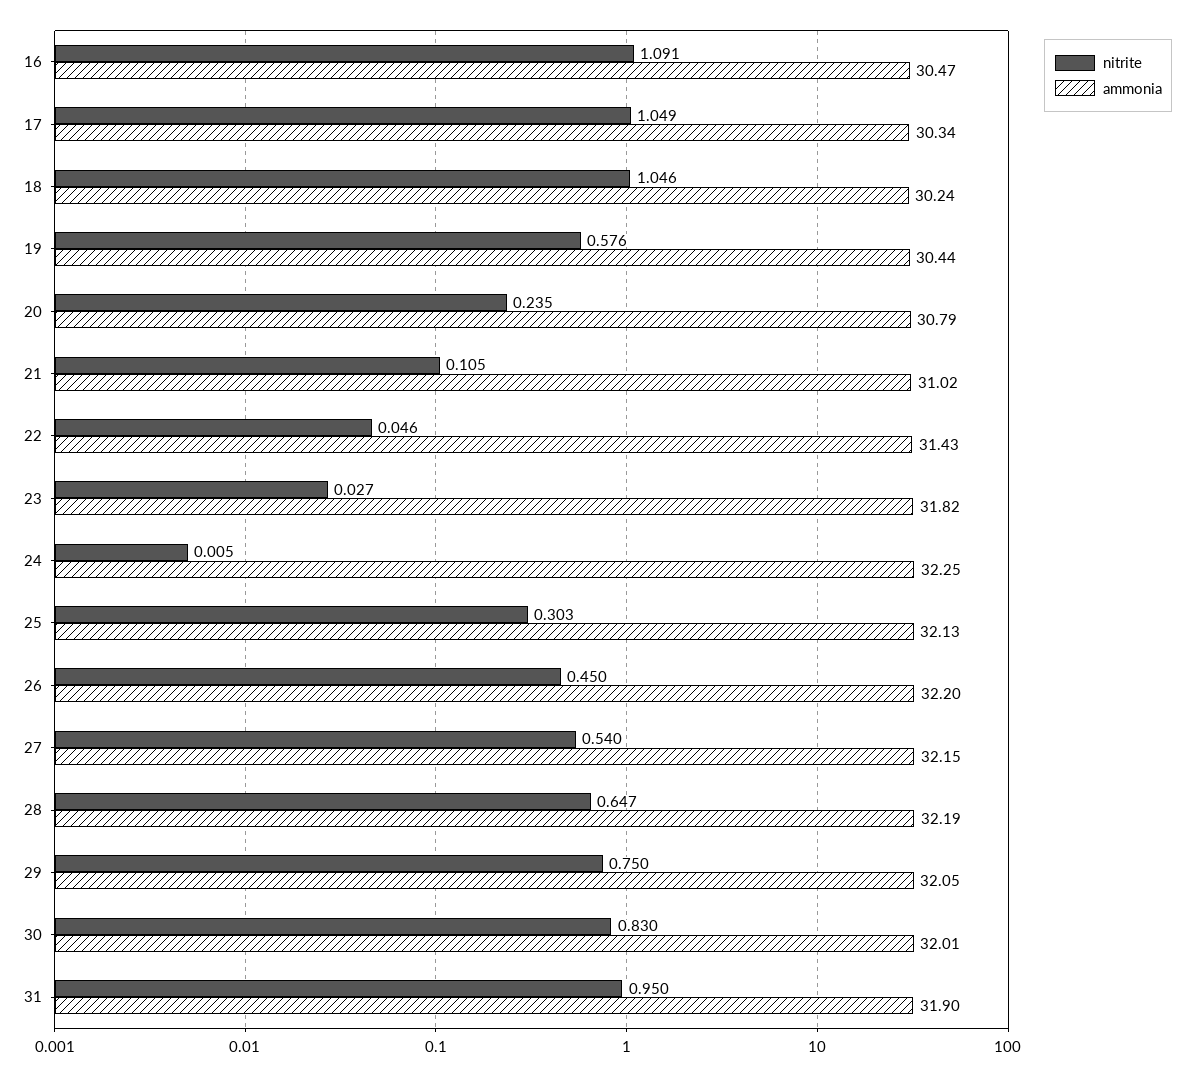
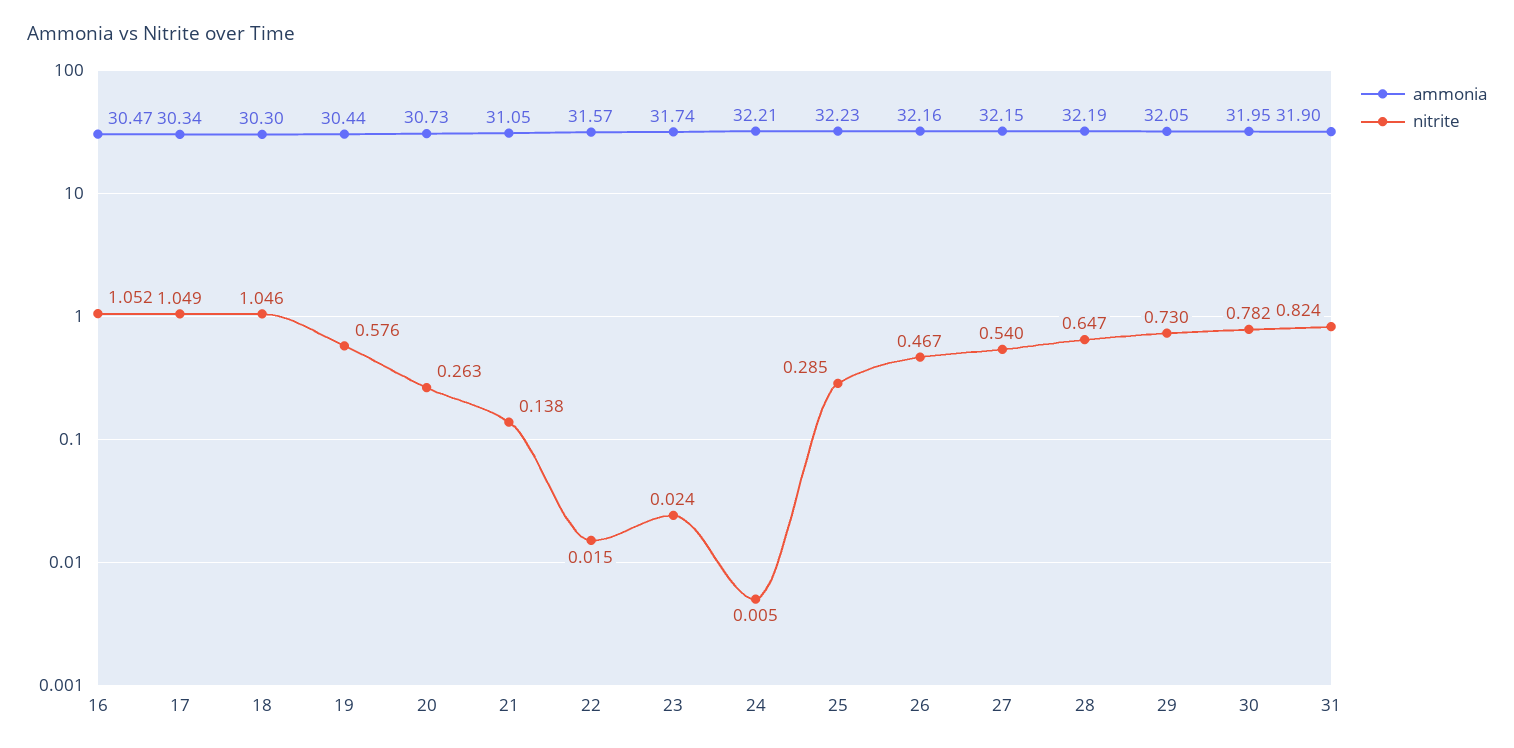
  {
    "nitrite": {
-     "16": 1.091,
+     "16": 1.052,
      "17": 1.049,
      "18": 1.046,
      "19": 0.576,
-     "20": 0.235,
+     "20": 0.263,
-     "21": 0.105,
+     "21": 0.138,
-     "22": 0.046,
+     "22": 0.015,
-     "23": 0.027,
+     "23": 0.024,
      "24": 0.005,
-     "25": 0.303,
+     "25": 0.285,
-     "26": 0.45,
+     "26": 0.467,
      "27": 0.54,
      "28": 0.647,
-     "29": 0.75,
+     "29": 0.73,
-     "30": 0.83,
+     "30": 0.782,
-     "31": 0.95
+     "31": 0.824
    },
    "ammonia": {
      "16": 30.47,
      "17": 30.34,
-     "18": 30.24,
+     "18": 30.3,
      "19": 30.44,
-     "20": 30.79,
+     "20": 30.73,
-     "21": 31.02,
+     "21": 31.05,
-     "22": 31.43,
+     "22": 31.57,
-     "23": 31.82,
+     "23": 31.74,
-     "24": 32.25,
+     "24": 32.21,
-     "25": 32.13,
+     "25": 32.23,
-     "26": 32.2,
+     "26": 32.16,
      "27": 32.15,
      "28": 32.19,
      "29": 32.05,
-     "30": 32.01,
+     "30": 31.95,
      "31": 31.9
    }
  }

